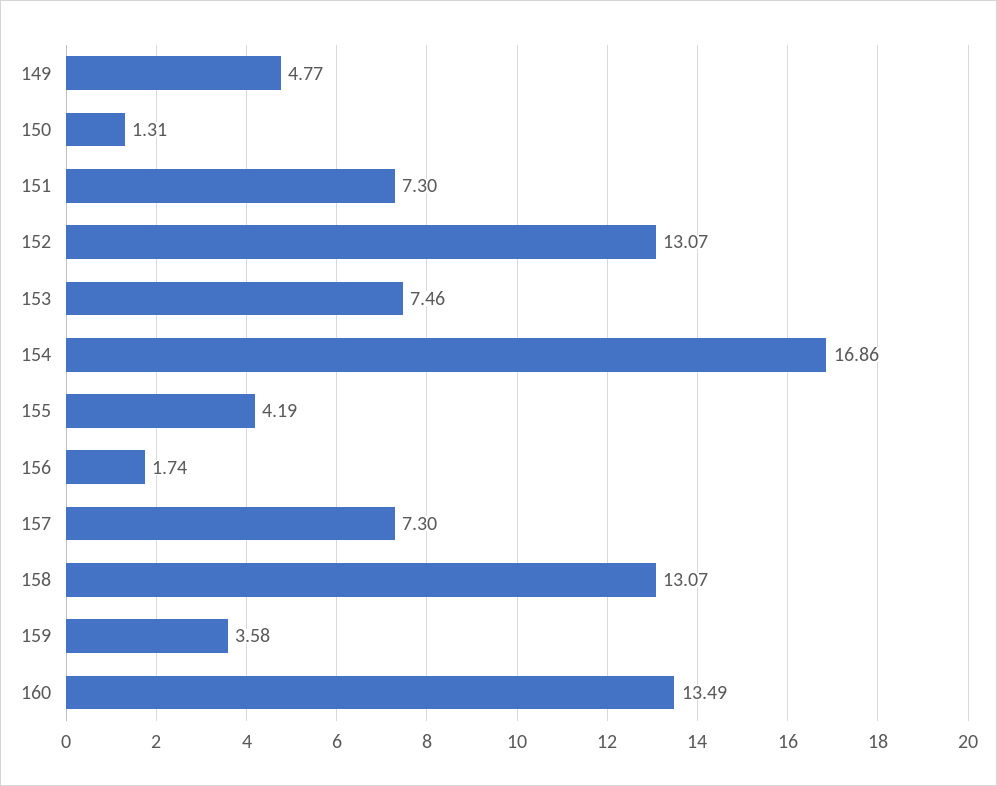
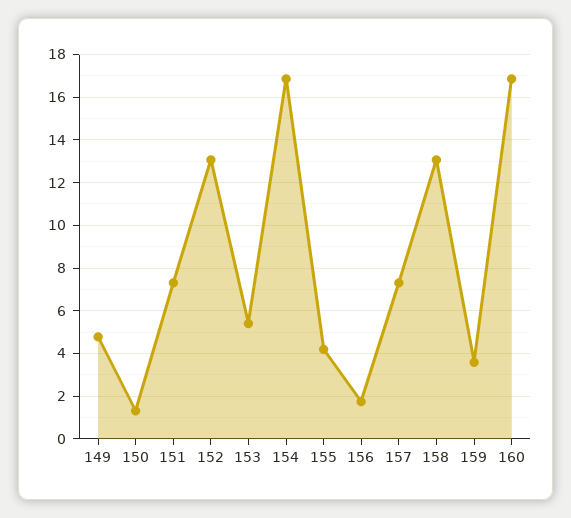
  {
    "149": 4.77,
    "150": 1.31,
    "151": 7.3,
    "152": 13.07,
-   "153": 7.46,
+   "153": 5.5,
    "154": 16.86,
    "155": 4.19,
    "156": 1.74,
    "157": 7.3,
    "158": 13.07,
    "159": 3.58,
-   "160": 13.49
+   "160": 17
  }

